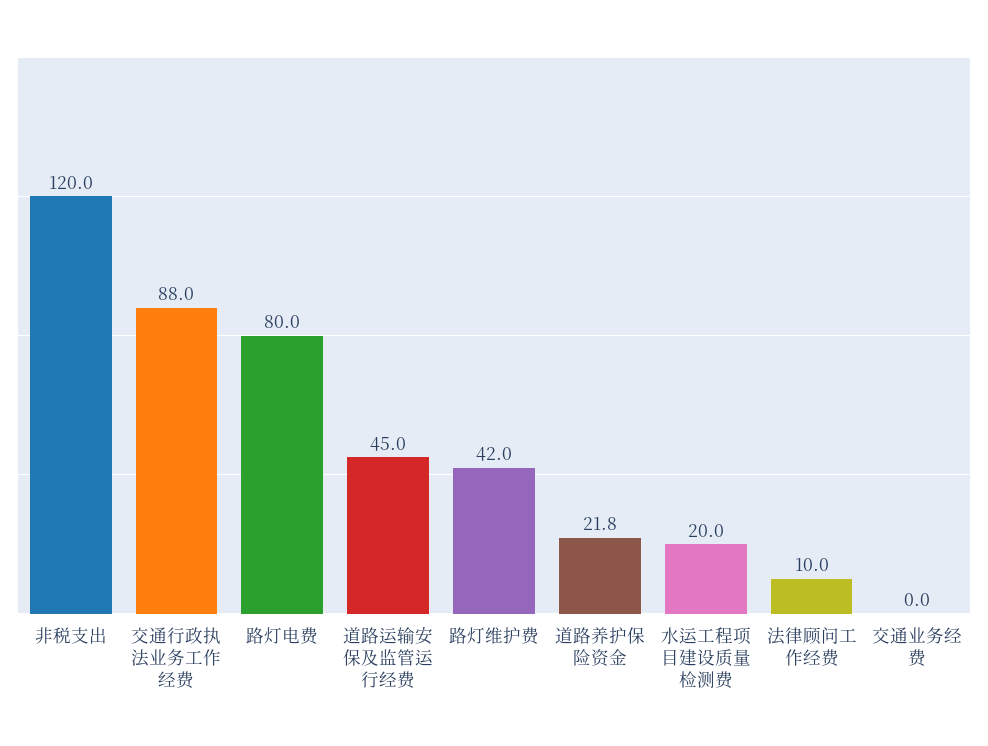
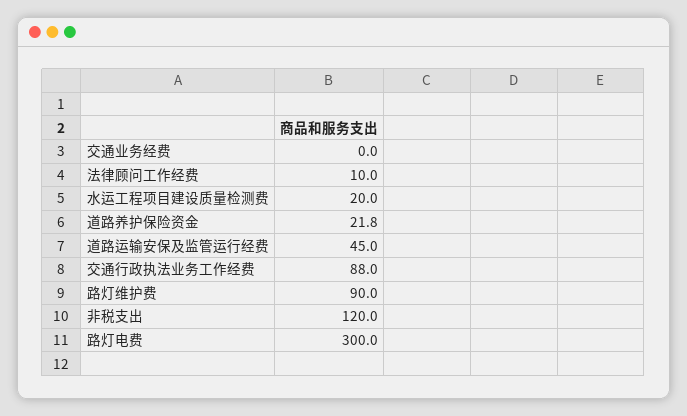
  {
    "非税支出": 120,
    "交通行政执法业务工作经费": 88,
-   "路灯电费": 80,
+   "路灯电费": 300,
    "道路运输安保及监管运行经费": 45,
-   "路灯维护费": 42,
+   "路灯维护费": 90,
    "道路养护保险资金": 21.8,
    "水运工程项目建设质量检测费": 20,
    "法律顾问工作经费": 10,
    "交通业务经费": 0
  }

